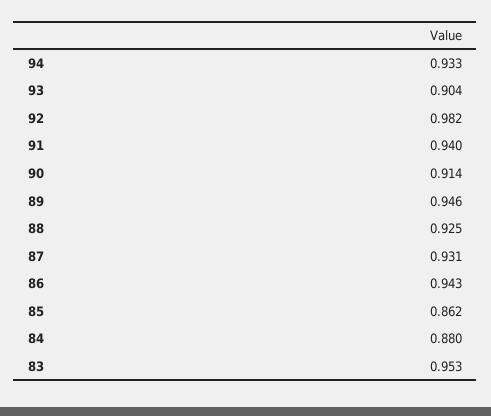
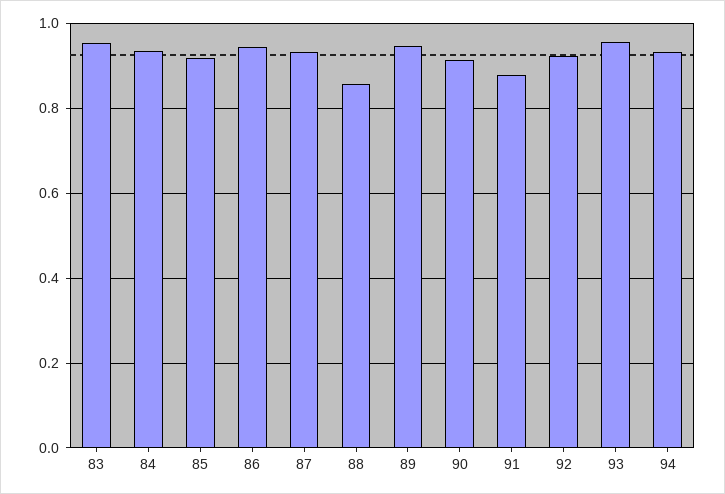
  {
    "94": 0.933,
-   "93": 0.904,
+   "93": 0.96,
-   "92": 0.982,
+   "92": 0.92,
-   "91": 0.94,
+   "91": 0.88,
    "90": 0.914,
    "89": 0.946,
-   "88": 0.925,
+   "88": 0.86,
    "87": 0.931,
    "86": 0.943,
-   "85": 0.862,
+   "85": 0.92,
-   "84": 0.88,
+   "84": 0.94,
    "83": 0.953
  }

